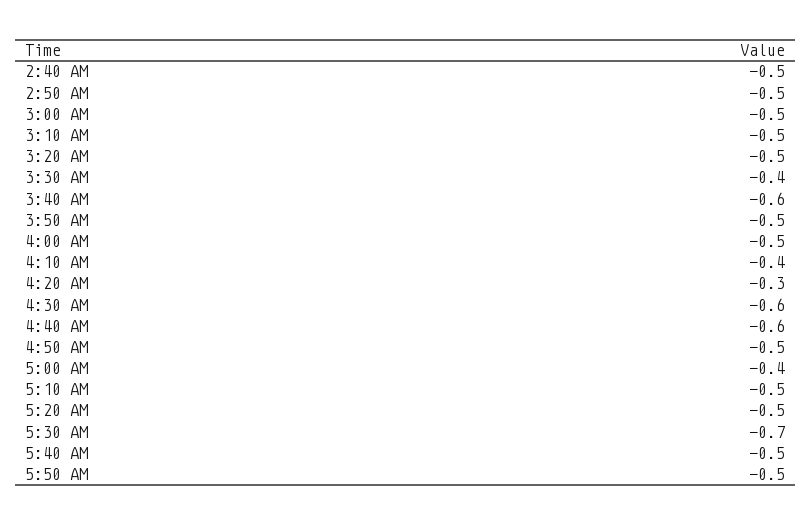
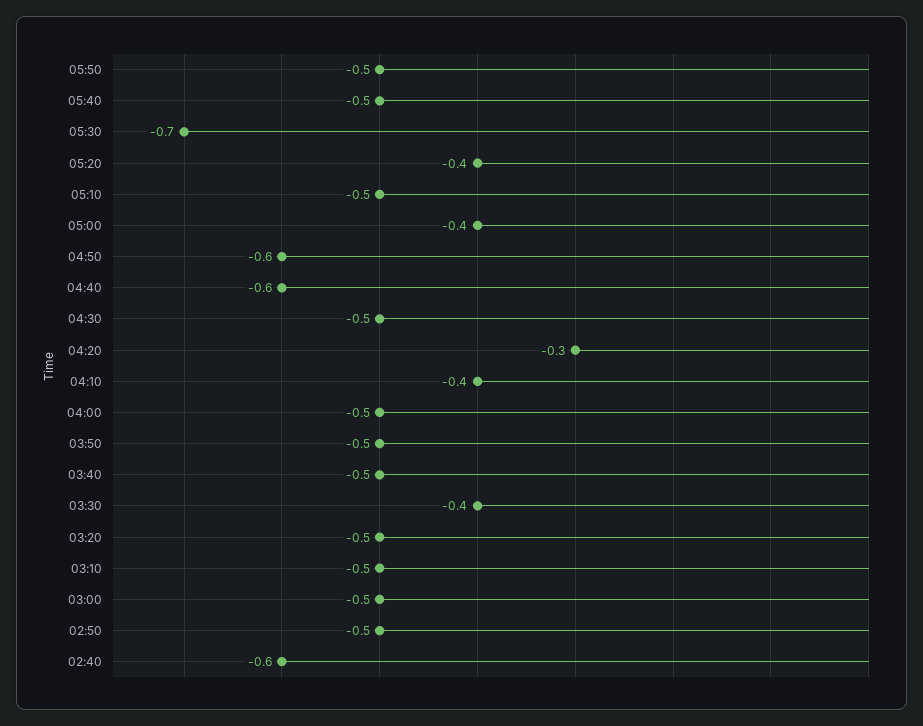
  {
-   "2:40 AM": -0.5,
+   "2:40 AM": -0.6,
    "2:50 AM": -0.5,
    "3:00 AM": -0.5,
    "3:10 AM": -0.5,
    "3:20 AM": -0.5,
    "3:30 AM": -0.4,
-   "3:40 AM": -0.6,
+   "3:40 AM": -0.5,
    "3:50 AM": -0.5,
    "4:00 AM": -0.5,
    "4:10 AM": -0.4,
    "4:20 AM": -0.3,
-   "4:30 AM": -0.6,
+   "4:30 AM": -0.5,
    "4:40 AM": -0.6,
-   "4:50 AM": -0.5,
+   "4:50 AM": -0.6,
    "5:00 AM": -0.4,
    "5:10 AM": -0.5,
-   "5:20 AM": -0.5,
+   "5:20 AM": -0.4,
    "5:30 AM": -0.7,
    "5:40 AM": -0.5,
    "5:50 AM": -0.5
  }

